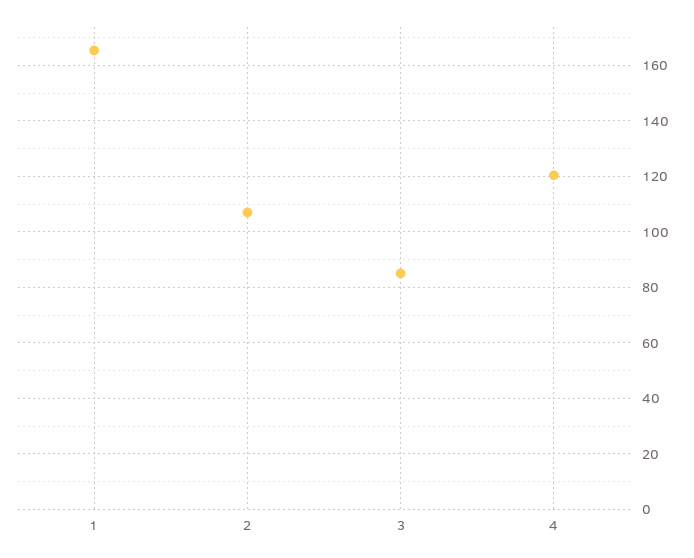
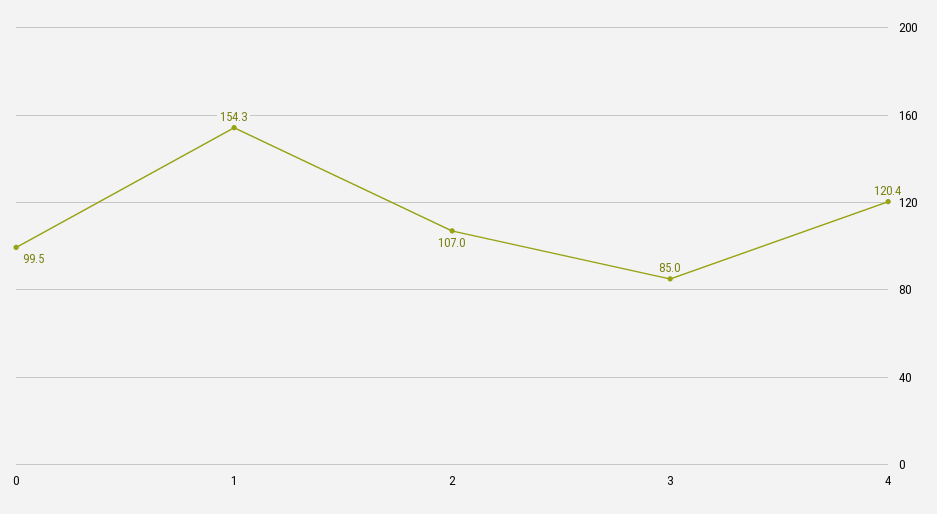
  {
-   "1": 165,
+   "1": 154.3,
    "2": 107,
    "3": 85,
-   "4": 120.4
+   "4": 120.4,
+   "0": 99.5
  }

